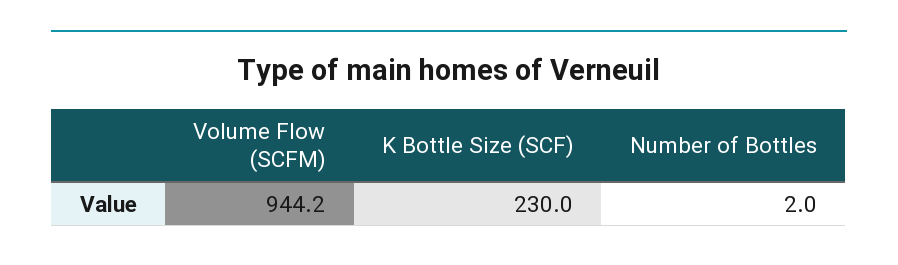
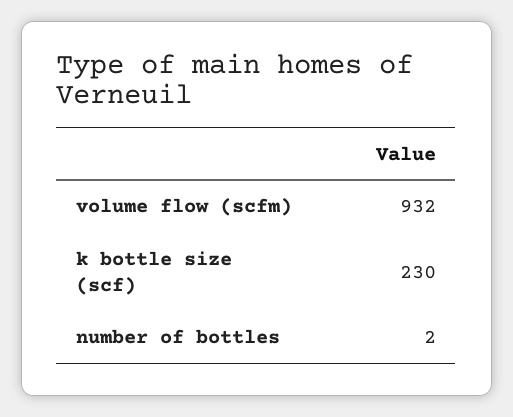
  {
-   "Volume Flow (SCFM)": 944.2,
+   "Volume Flow (SCFM)": 932,
    "K Bottle Size (SCF)": 230,
    "Number of Bottles": 2
  }

